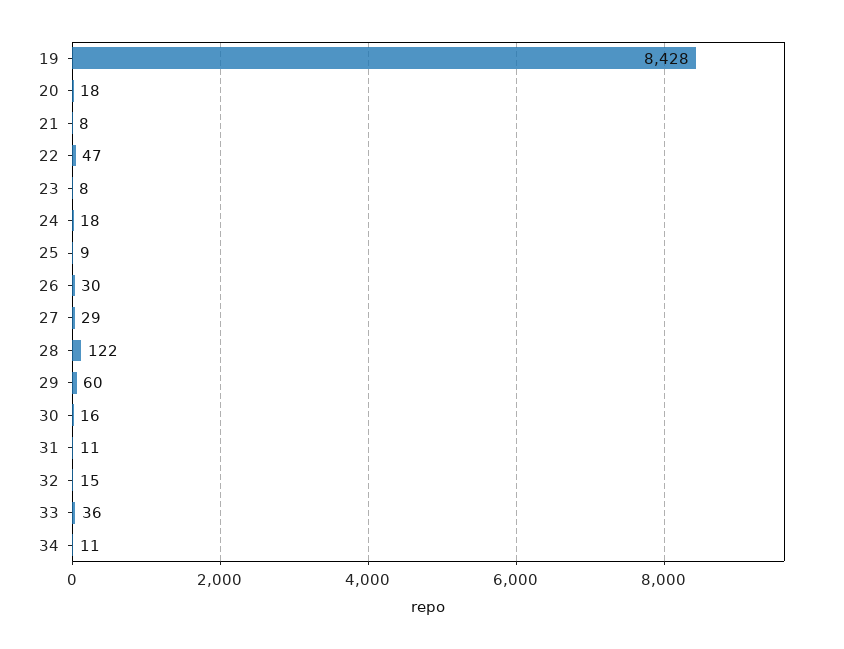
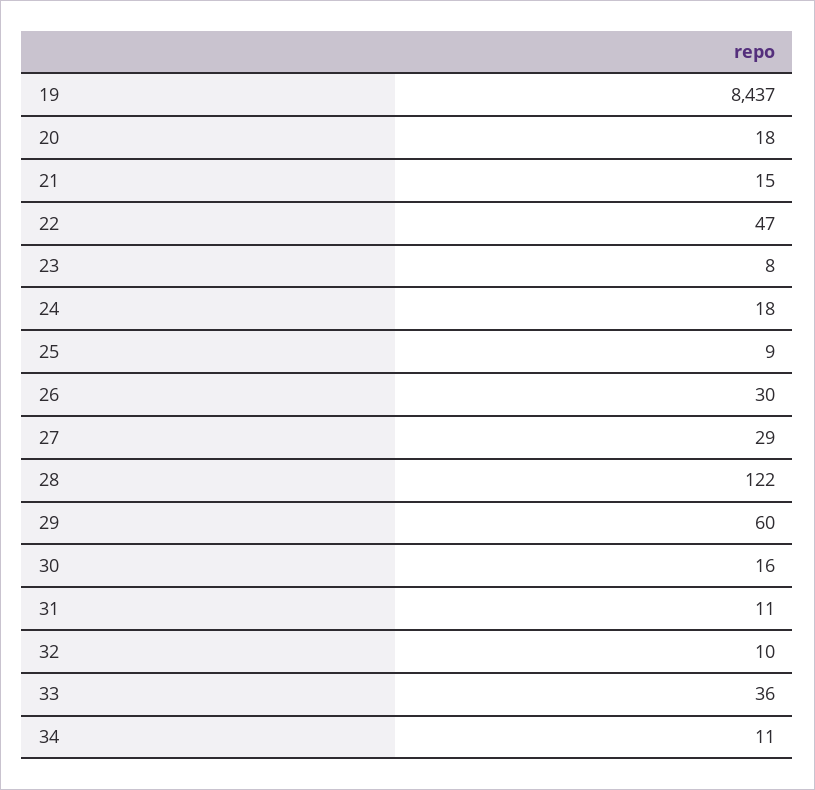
  {
-   "19": 8428,
+   "19": 8437,
    "20": 18,
-   "21": 8,
+   "21": 15,
    "22": 47,
    "23": 8,
    "24": 18,
    "25": 9,
    "26": 30,
    "27": 29,
    "28": 122,
    "29": 60,
    "30": 16,
    "31": 11,
-   "32": 15,
+   "32": 10,
    "33": 36,
    "34": 11
  }

